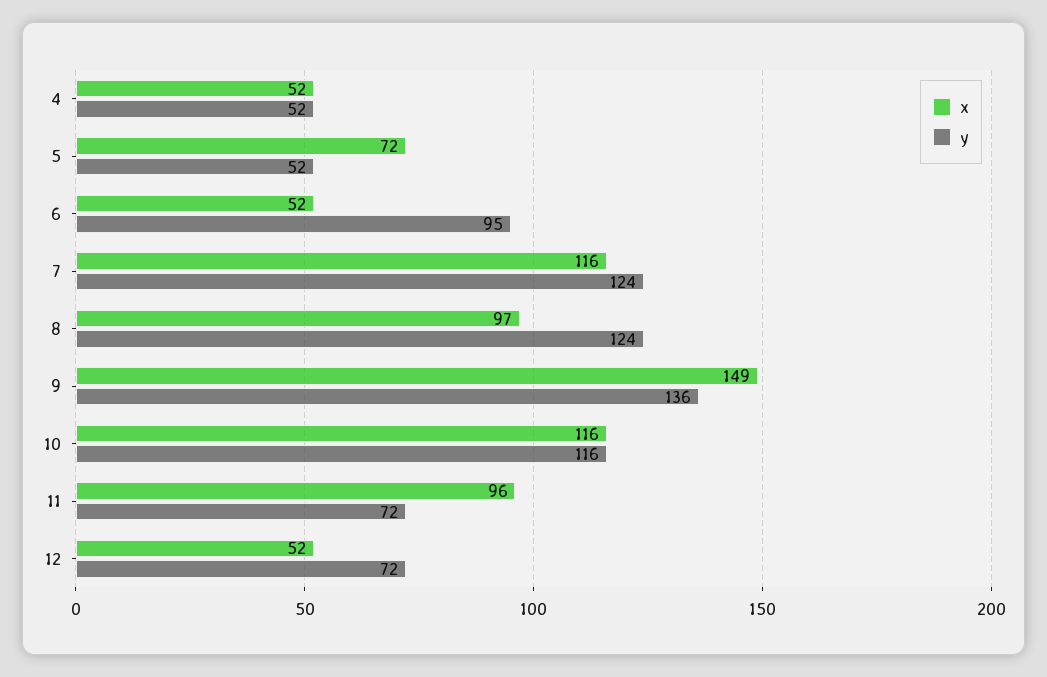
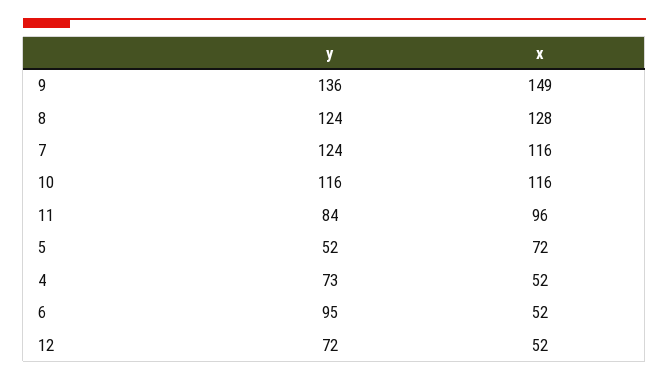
  {
    "x": {
      "4": 52,
      "5": 72,
      "6": 52,
      "7": 116,
-     "8": 97,
+     "8": 128,
      "9": 149,
      "10": 116,
      "11": 96,
      "12": 52
    },
    "y": {
-     "4": 52,
+     "4": 73,
      "5": 52,
      "6": 95,
      "7": 124,
      "8": 124,
      "9": 136,
      "10": 116,
-     "11": 72,
+     "11": 84,
      "12": 72
    }
  }

